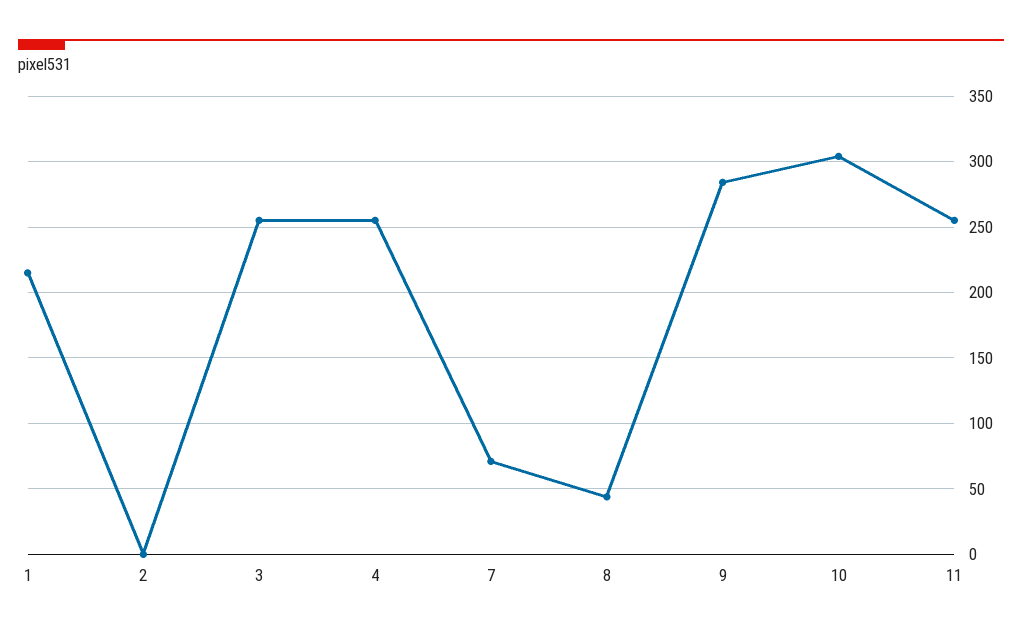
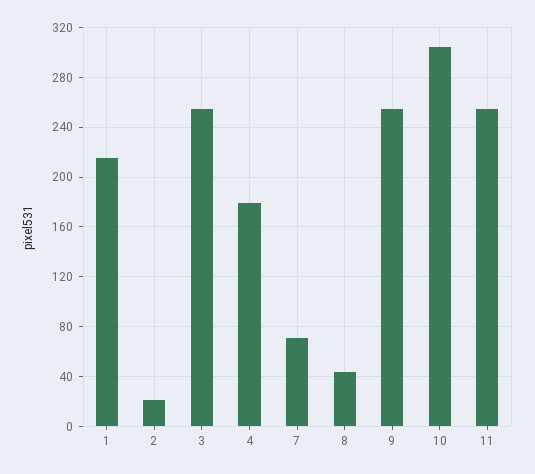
  {
    "1": 215,
-   "2": 0,
+   "2": 20,
    "3": 255,
-   "4": 255,
+   "4": 180,
    "7": 70,
    "8": 45,
-   "9": 285,
+   "9": 255,
    "10": 305,
    "11": 255
  }

